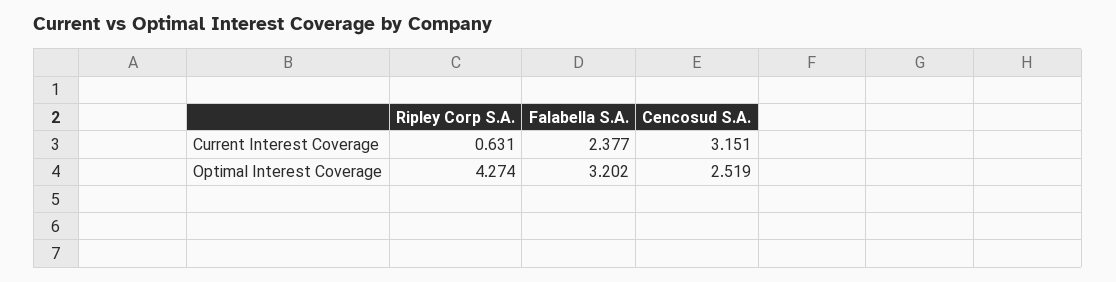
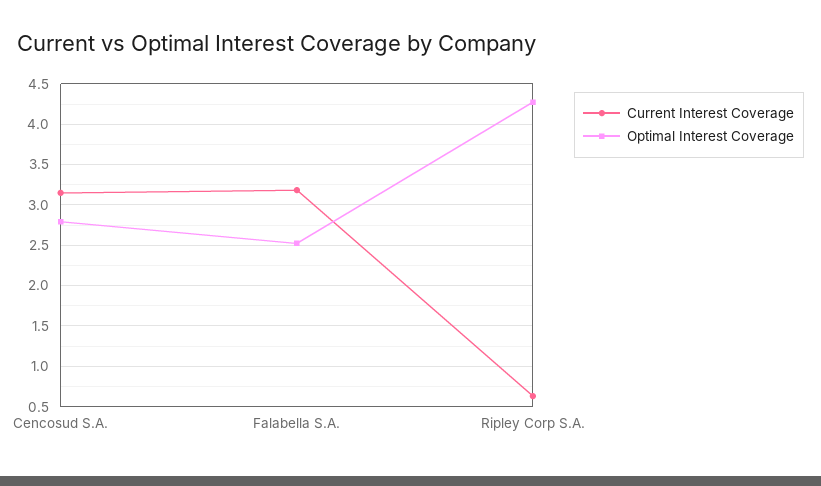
  {
    "Current Interest Coverage": {
      "Ripley Corp S.A.": 0.631,
-     "Falabella S.A.": 2.377,
+     "Falabella S.A.": 3.2,
      "Cencosud S.A.": 3.151
    },
    "Optimal Interest Coverage": {
      "Ripley Corp S.A.": 4.274,
-     "Falabella S.A.": 3.202,
+     "Falabella S.A.": 2.5,
-     "Cencosud S.A.": 2.519
+     "Cencosud S.A.": 2.8
    }
  }

